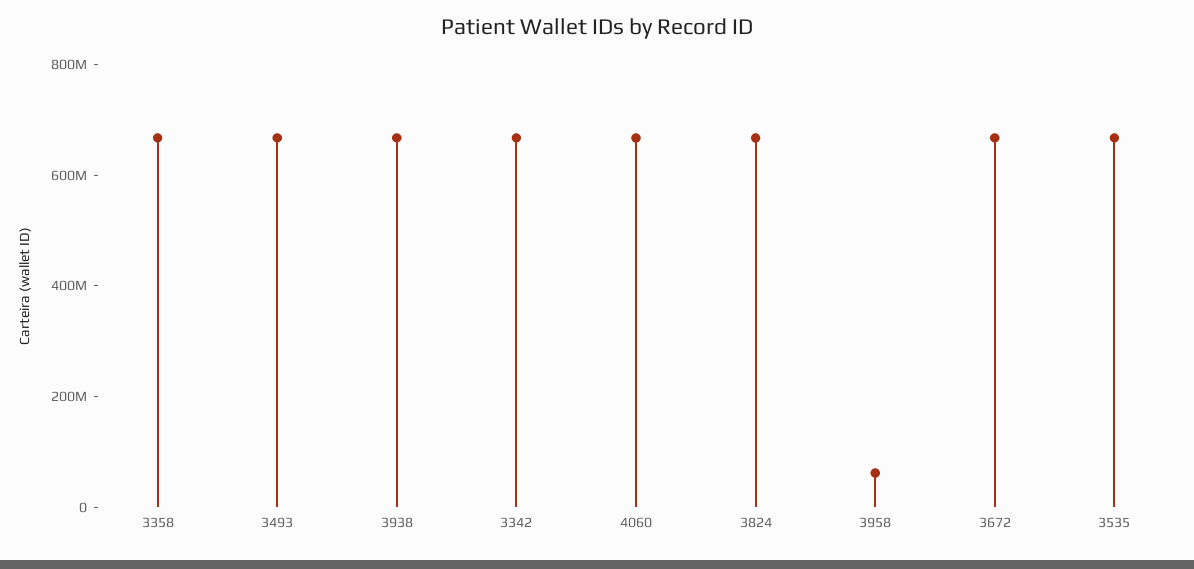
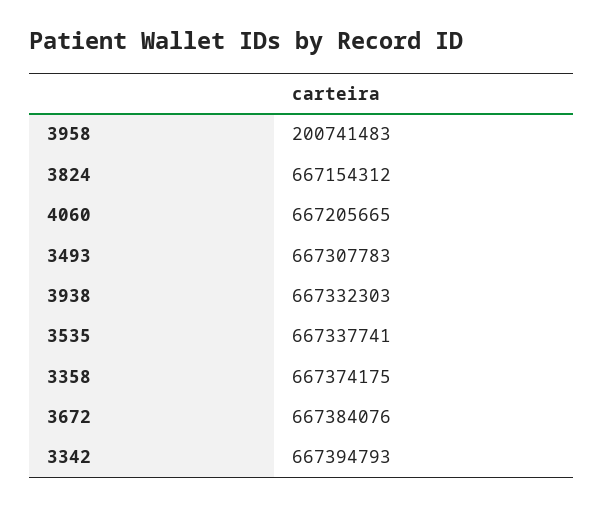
  {
    "3358": 667374175,
    "3493": 667307783,
    "3938": 667332303,
    "3342": 667394793,
    "4060": 667205665,
    "3824": 667154312,
-   "3958": 50000000,
+   "3958": 200741483,
    "3672": 667384076,
    "3535": 667337741
  }

